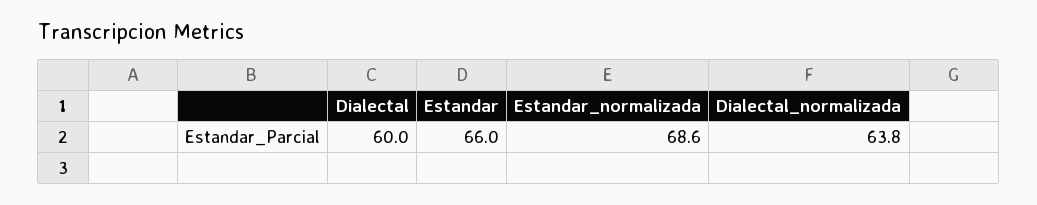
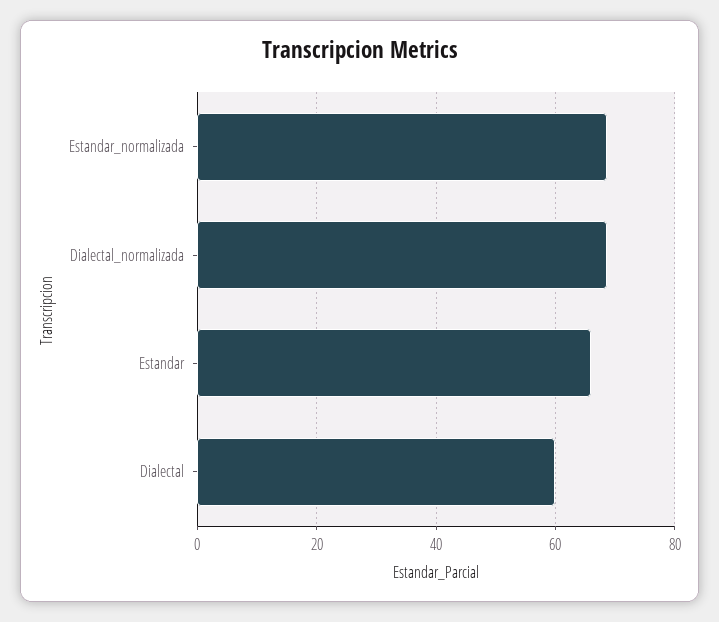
  {
    "Dialectal": 60,
    "Estandar": 66,
    "Estandar_normalizada": 68.6,
-   "Dialectal_normalizada": 63.8
+   "Dialectal_normalizada": 68
  }

